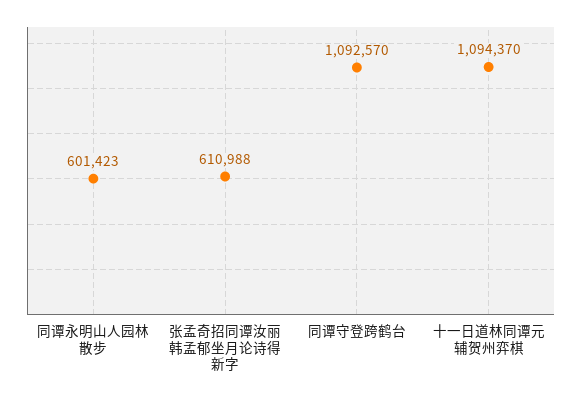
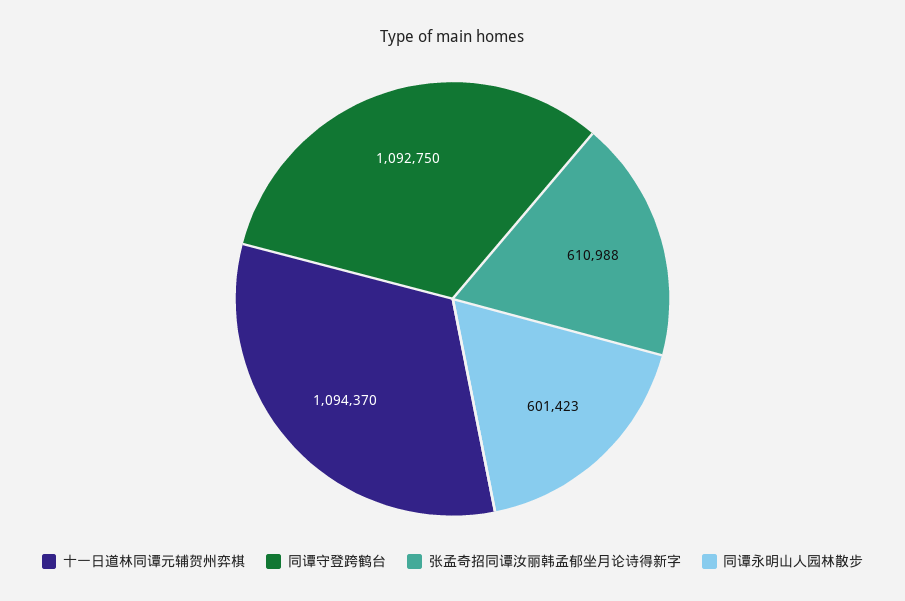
  {
    "同谭永明山人园林散步": 601423,
    "张孟奇招同谭汝丽韩孟郁坐月论诗得新字": 610988,
-   "同谭守登跨鹤台": 1092570,
+   "同谭守登跨鹤台": 1092750,
    "十一日道林同谭元辅贺州弈棋": 1094370
  }

